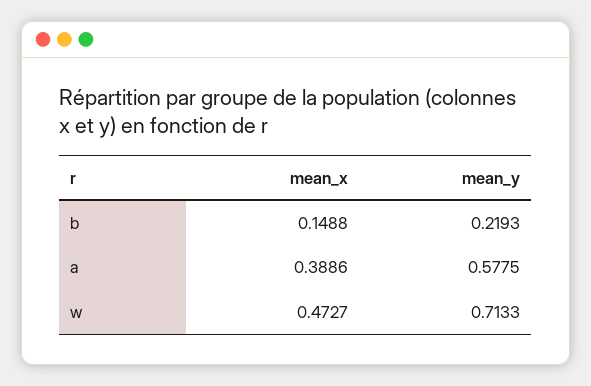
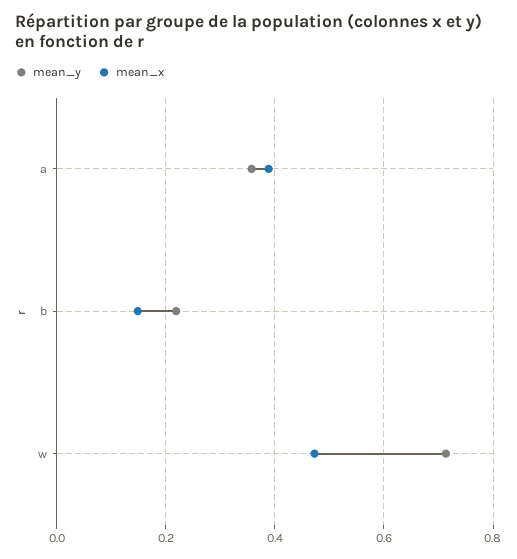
  {
    "mean_x": {
      "b": 0.1488,
      "a": 0.3886,
      "w": 0.4727
    },
    "mean_y": {
      "b": 0.2193,
-     "a": 0.5775,
+     "a": 0.36,
      "w": 0.7133
    }
  }

